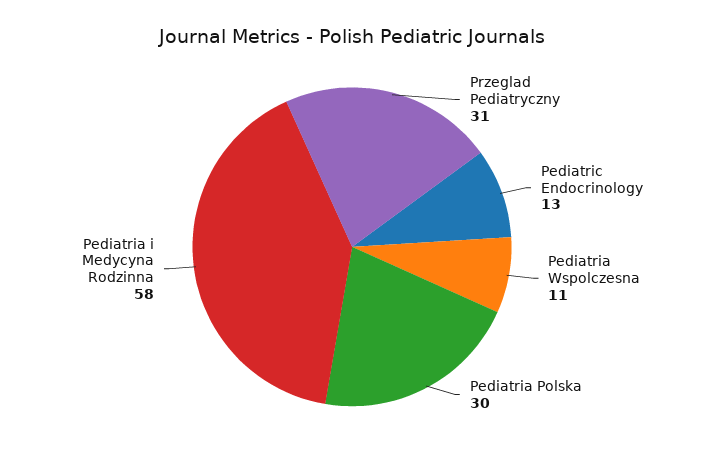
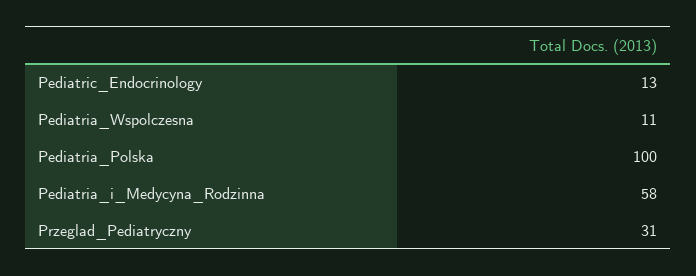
  {
    "Przeglad Pediatryczny": 31,
    "Pediatric Endocrinology": 13,
    "Pediatria Wspolczesna": 11,
-   "Pediatria Polska": 30,
+   "Pediatria Polska": 100,
    "Pediatria i Medycyna Rodzinna": 58
  }

